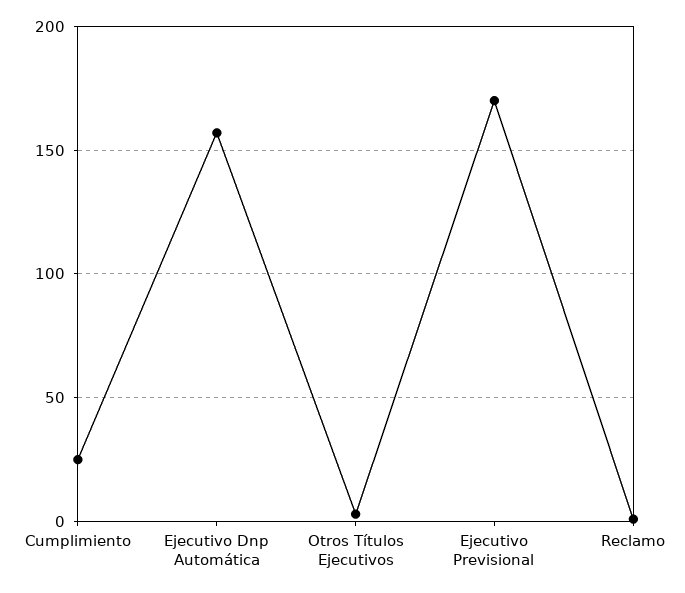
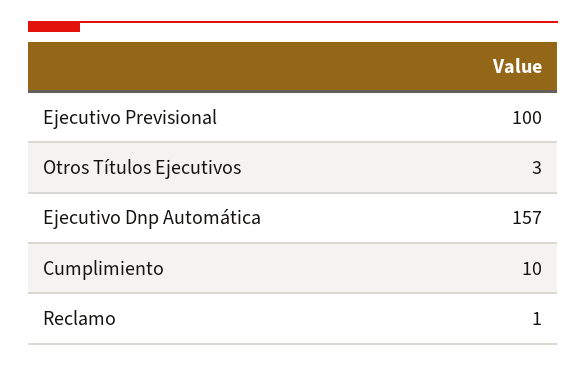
  {
-   "Cumplimiento": 25,
+   "Cumplimiento": 10,
    "Ejecutivo Dnp Automática": 157,
    "Otros Títulos Ejecutivos": 3,
-   "Ejecutivo Previsional": 170,
+   "Ejecutivo Previsional": 100,
    "Reclamo": 1
  }

